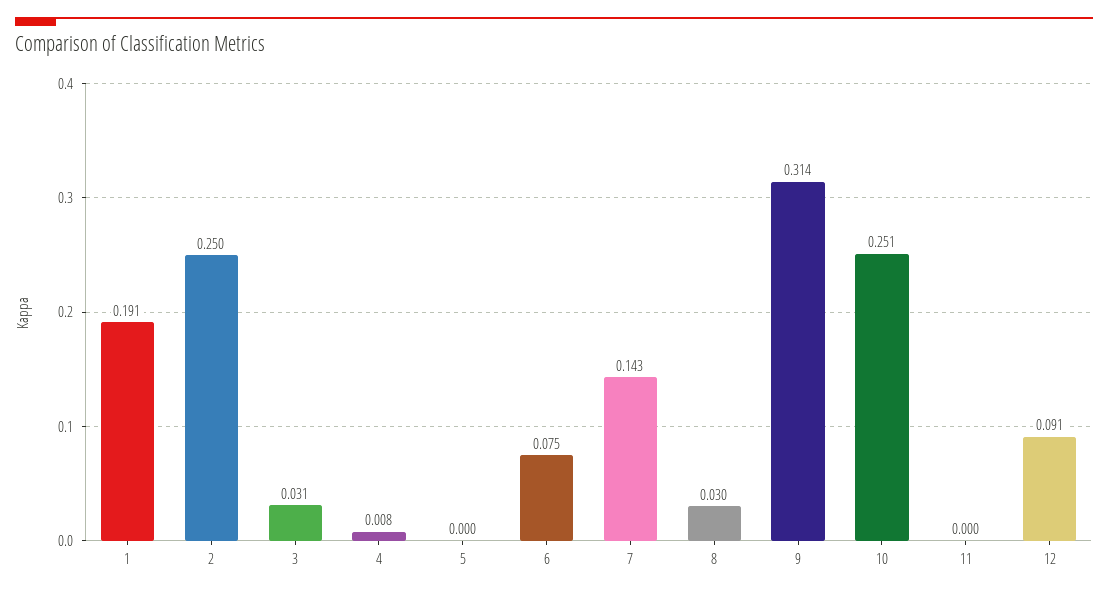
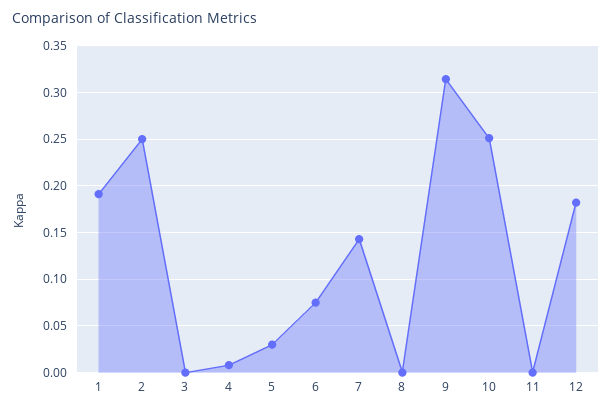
  {
    "1": 0.191,
    "2": 0.25,
-   "3": 0.031,
+   "3": 0,
    "4": 0.008,
-   "5": 0,
+   "5": 0.03,
    "6": 0.075,
    "7": 0.143,
-   "8": 0.03,
+   "8": 0,
    "9": 0.314,
    "10": 0.251,
    "11": 0,
-   "12": 0.091
+   "12": 0.18
  }

